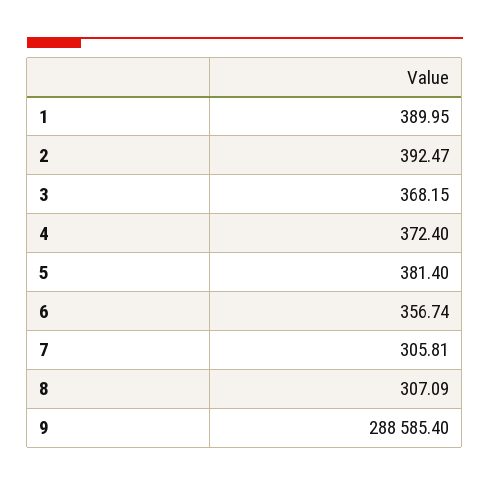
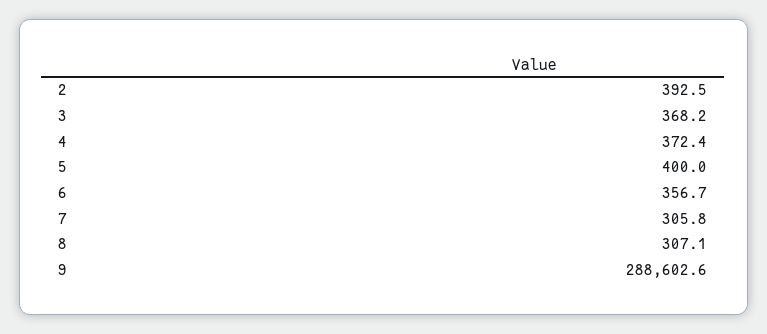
  {
-   "1": 389.95,
    "2": 392.47,
    "3": 368.15,
    "4": 372.4,
-   "5": 381.4,
+   "5": 400,
    "6": 356.74,
    "7": 305.81,
    "8": 307.09,
-   "9": 288585.4
+   "9": 288602.6
  }

